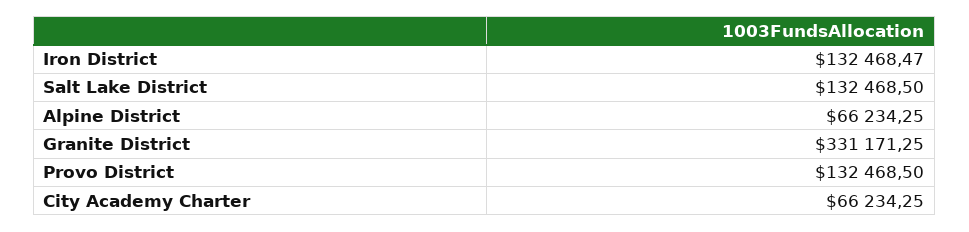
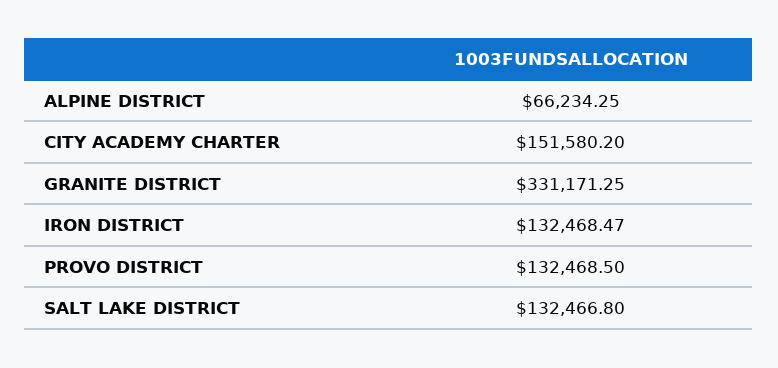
  {
    "Iron District": 132468.47,
-   "Salt Lake District": 132468.5,
+   "Salt Lake District": 132466.8,
    "Alpine District": 66234.25,
    "Granite District": 331171.25,
    "Provo District": 132468.5,
-   "City Academy Charter": 66234.25
+   "City Academy Charter": 151580.2
  }

